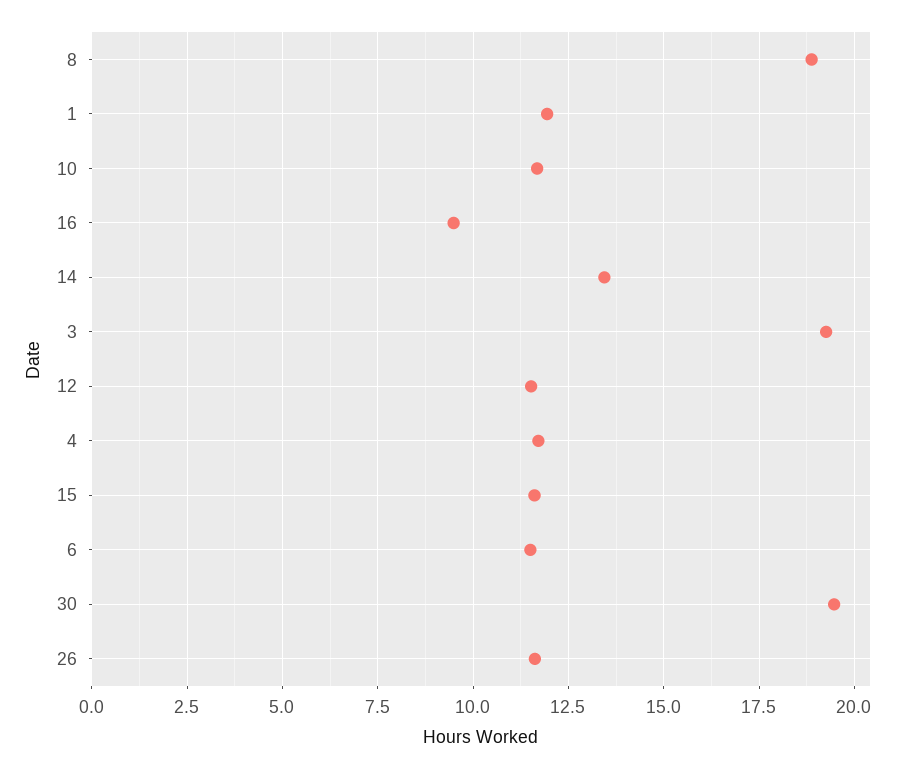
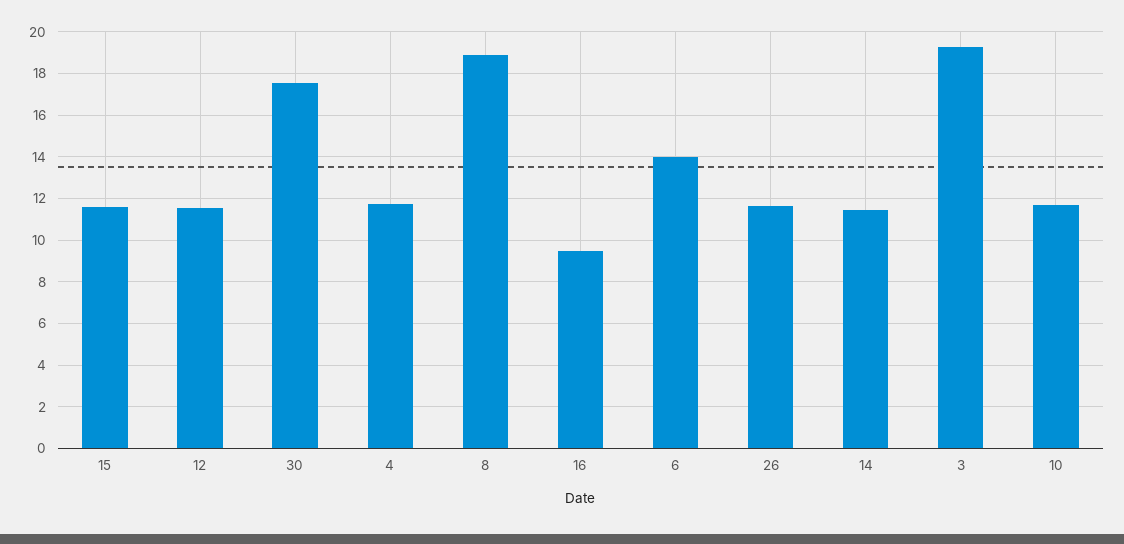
  {
    "8": 19,
-   "1": 12,
    "10": 11.75,
    "16": 9.5,
-   "14": 13.5,
+   "14": 11.5,
    "3": 19.25,
    "12": 11.5,
    "4": 11.75,
    "15": 11.5,
-   "6": 11.5,
+   "6": 14,
-   "30": 19.5,
+   "30": 17.5,
    "26": 11.5
  }

